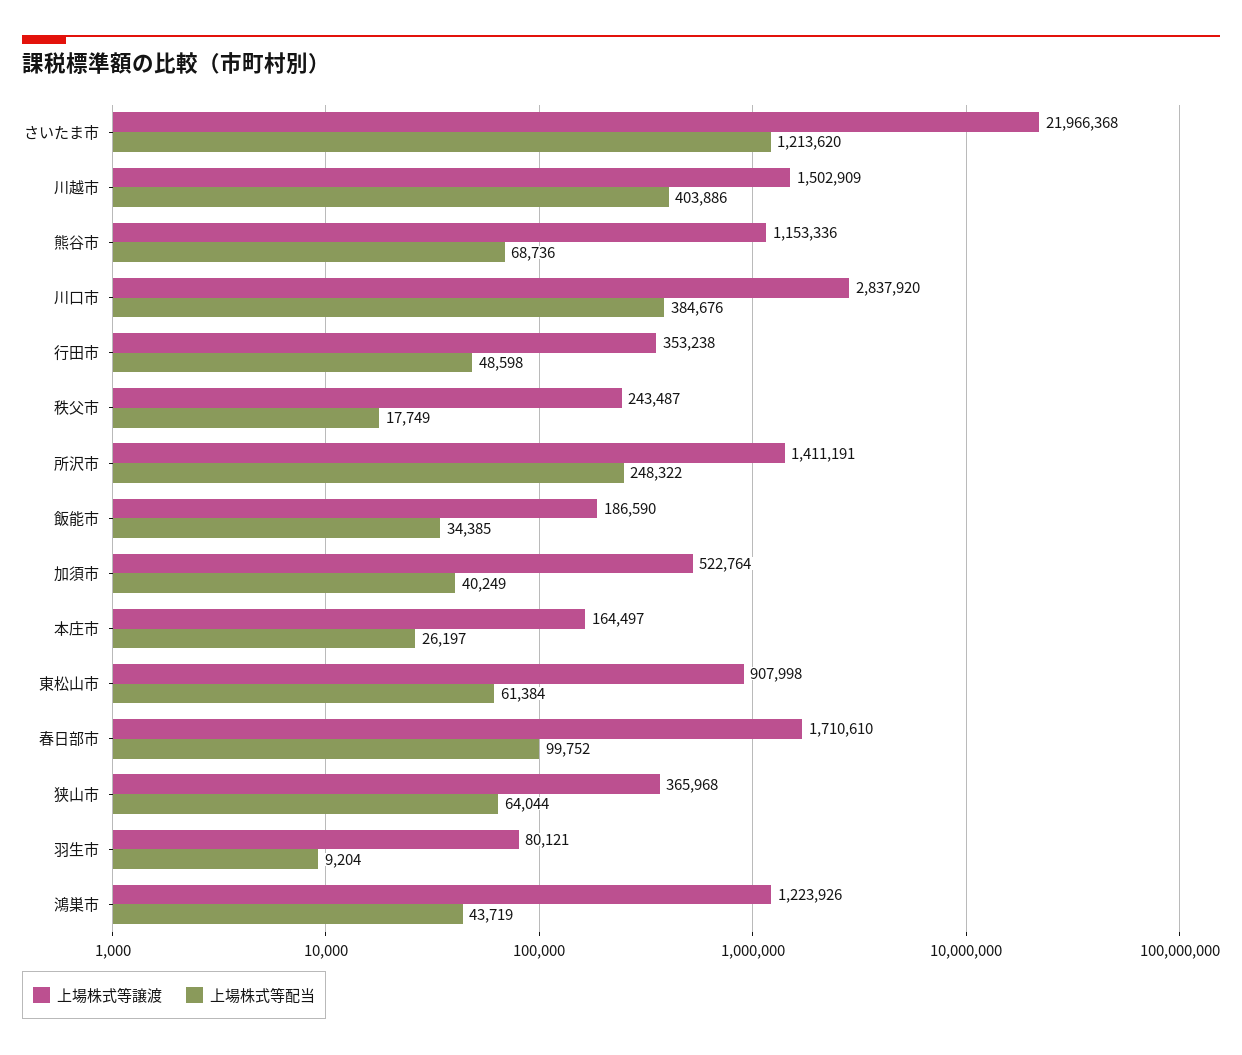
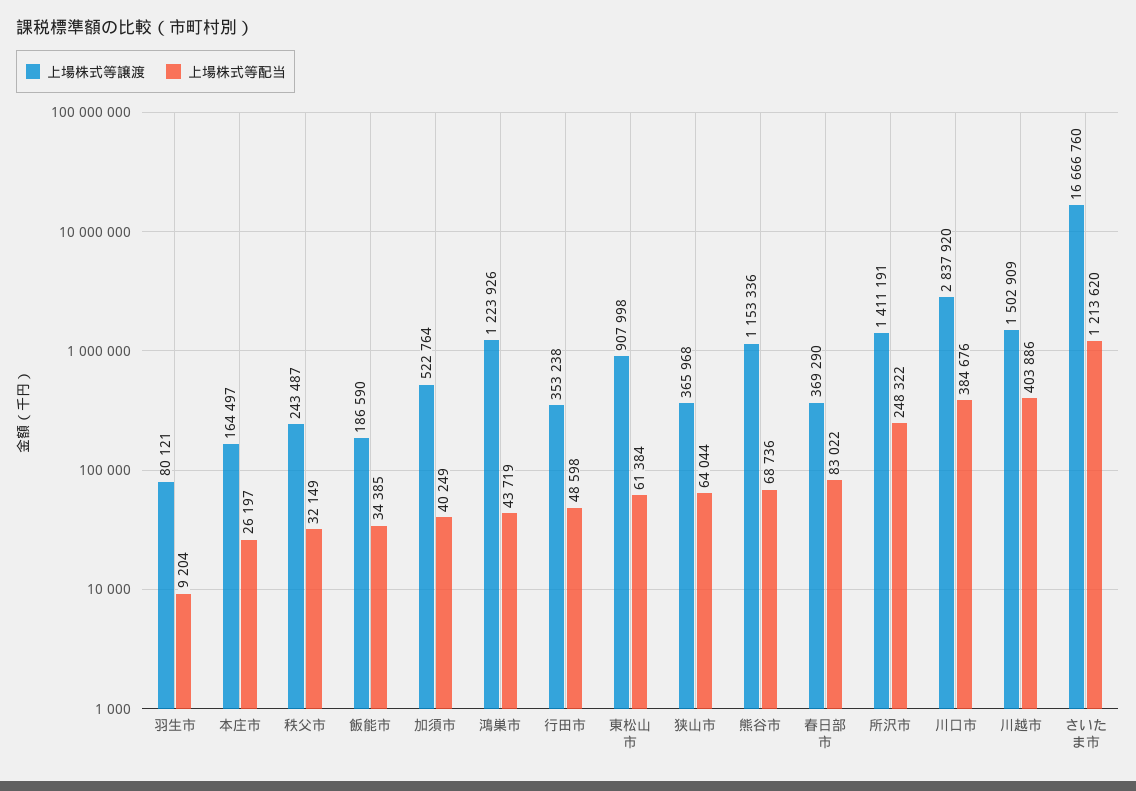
  {
    "上場株式等譲渡": {
-     "さいたま市": 21966368,
+     "さいたま市": 16666760,
      "川越市": 1502909,
      "熊谷市": 1153336,
      "川口市": 2837920,
      "行田市": 353238,
      "秩父市": 243487,
      "所沢市": 1411191,
      "飯能市": 186590,
      "加須市": 522764,
      "本庄市": 164497,
      "東松山市": 907998,
-     "春日部市": 1710610,
+     "春日部市": 369290,
      "狭山市": 365968,
      "羽生市": 80121,
      "鴻巣市": 1223926
    },
    "上場株式等配当": {
      "さいたま市": 1213620,
      "川越市": 403886,
      "熊谷市": 68736,
      "川口市": 384676,
      "行田市": 48598,
-     "秩父市": 17749,
+     "秩父市": 32149,
      "所沢市": 248322,
      "飯能市": 34385,
      "加須市": 40249,
      "本庄市": 26197,
      "東松山市": 61384,
-     "春日部市": 99752,
+     "春日部市": 83022,
      "狭山市": 64044,
      "羽生市": 9204,
      "鴻巣市": 43719
    }
  }

